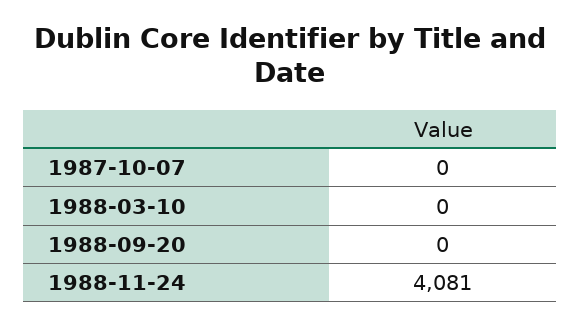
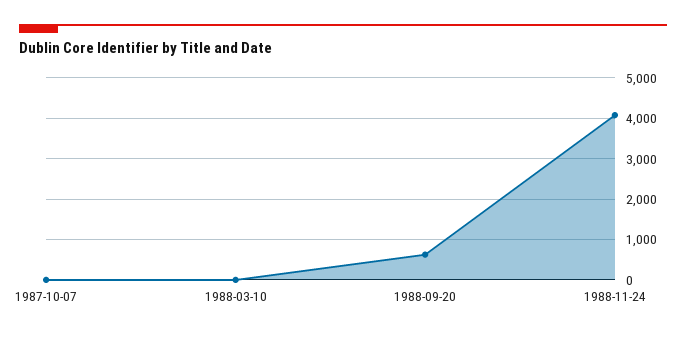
  {
    "1987-10-07": 0,
    "1988-03-10": 0,
-   "1988-09-20": 0,
+   "1988-09-20": 600,
    "1988-11-24": 4081
  }

